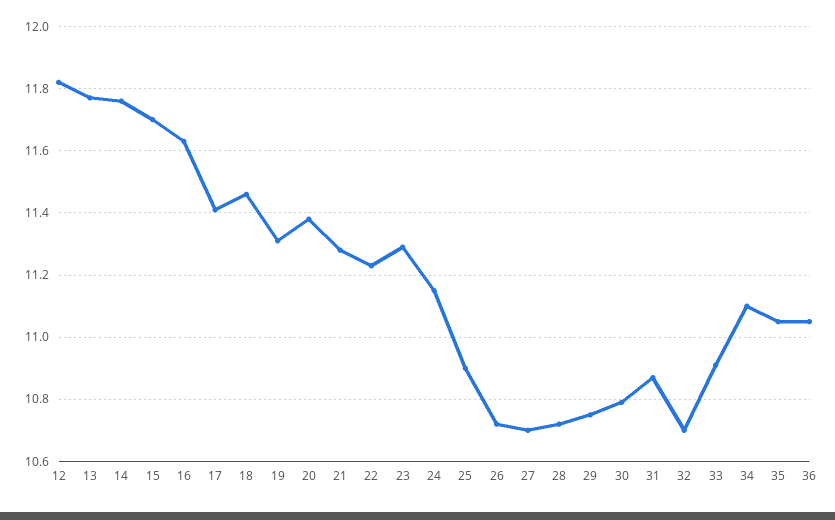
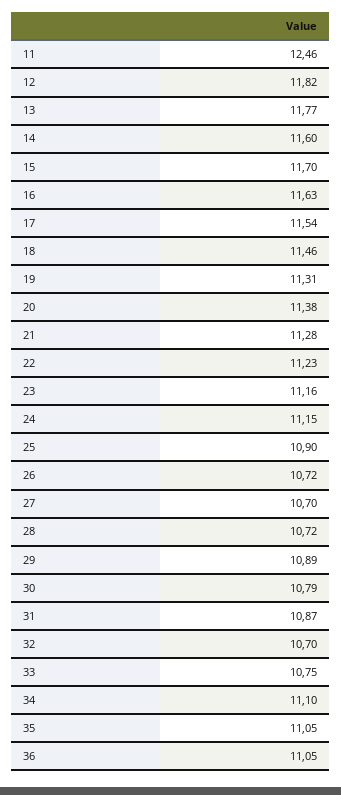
  {
    "12": 11.82,
    "13": 11.77,
-   "14": 11.75,
+   "14": 11.6,
    "15": 11.7,
    "16": 11.63,
-   "17": 11.4,
+   "17": 11.54,
    "18": 11.46,
    "19": 11.31,
    "20": 11.38,
    "21": 11.28,
    "22": 11.23,
-   "23": 11.3,
+   "23": 11.16,
    "24": 11.15,
    "25": 10.9,
    "26": 10.72,
    "27": 10.7,
    "28": 10.72,
-   "29": 10.75,
+   "29": 10.89,
    "30": 10.79,
    "31": 10.87,
    "32": 10.7,
-   "33": 10.9,
+   "33": 10.75,
    "34": 11.1,
    "35": 11.05,
-   "36": 11.05
+   "36": 11.05,
+   "11": 12.46
  }

